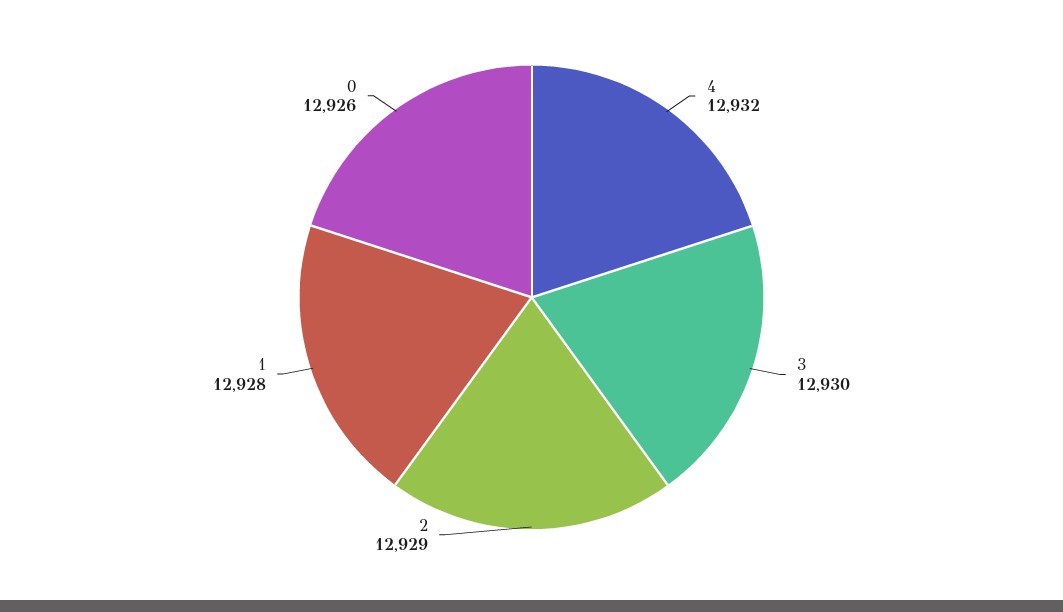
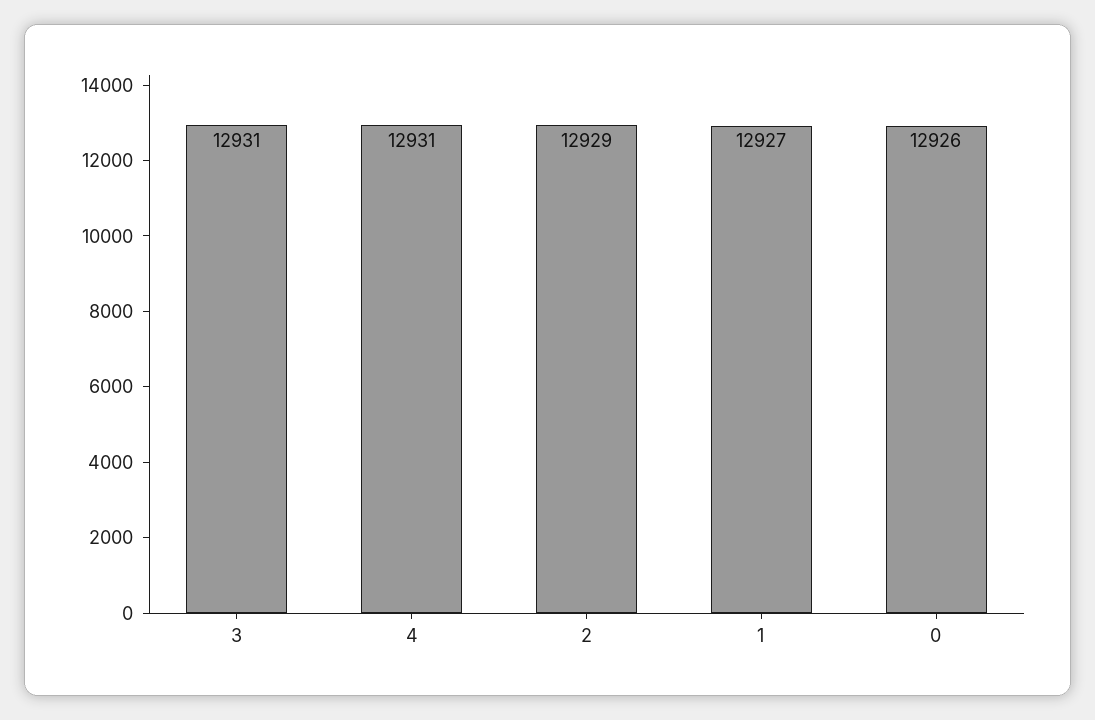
  {
-   "4": 12932,
+   "4": 12931,
-   "3": 12930,
+   "3": 12931,
    "2": 12929,
-   "1": 12928,
+   "1": 12927,
    "0": 12926
  }

